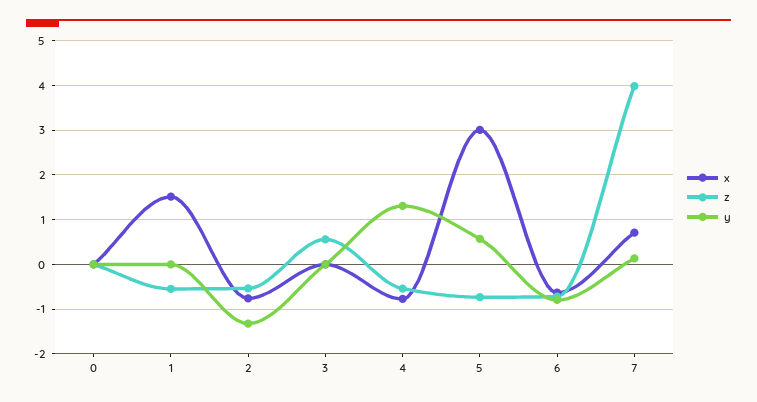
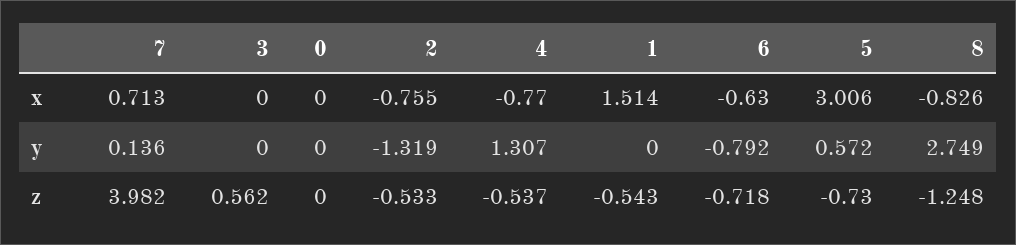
  {
    "x": {
      "0": 0,
      "1": 1.514,
      "2": -0.755,
      "3": 0,
      "4": -0.77,
      "5": 3.006,
      "6": -0.63,
-     "7": 0.713
+     "7": 0.713,
+     "8": -0.826
    },
    "z": {
      "0": 0,
      "1": -0.543,
      "2": -0.533,
      "3": 0.562,
      "4": -0.537,
      "5": -0.73,
      "6": -0.718,
-     "7": 3.982
+     "7": 3.982,
+     "8": -1.248
    },
    "y": {
      "0": 0,
      "1": 0,
      "2": -1.319,
      "3": 0,
      "4": 1.307,
      "5": 0.572,
      "6": -0.792,
-     "7": 0.136
+     "7": 0.136,
+     "8": 2.749
    }
  }

